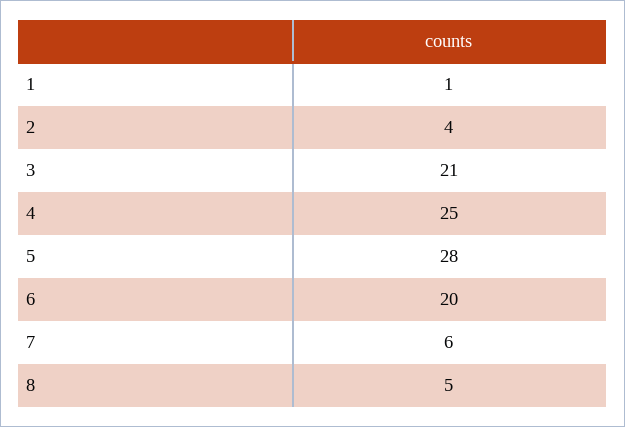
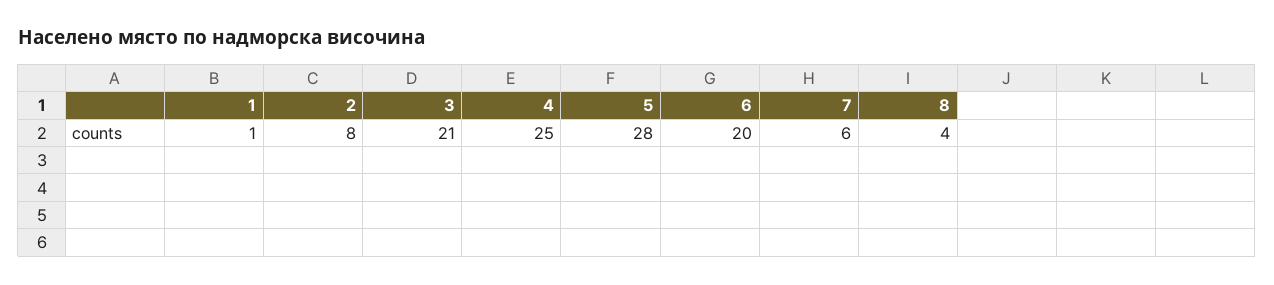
  {
    "1": 1,
-   "2": 4,
+   "2": 8,
    "3": 21,
    "4": 25,
    "5": 28,
    "6": 20,
    "7": 6,
-   "8": 5
+   "8": 4
  }

